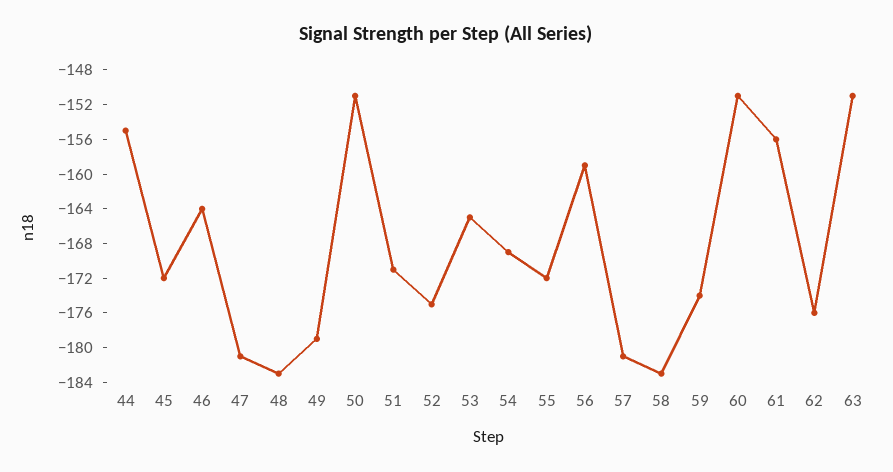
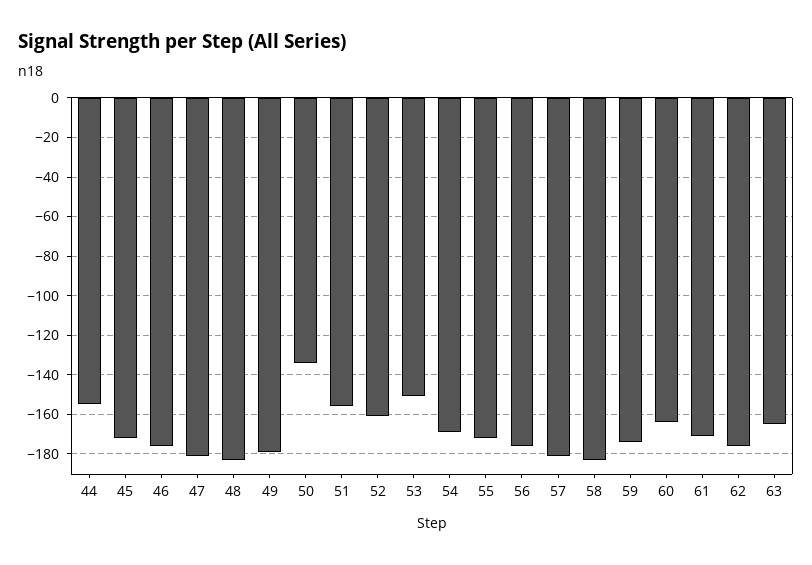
  {
    "44": -155,
    "45": -172,
-   "46": -164,
+   "46": -175,
    "47": -181,
    "48": -183,
    "49": -179,
-   "50": -151,
+   "50": -135,
-   "51": -171,
+   "51": -155,
-   "52": -175,
+   "52": -160,
-   "53": -165,
+   "53": -150,
    "54": -169,
    "55": -172,
-   "56": -159,
+   "56": -175,
    "57": -181,
    "58": -183,
    "59": -174,
-   "60": -151,
+   "60": -165,
-   "61": -156,
+   "61": -170,
    "62": -176,
-   "63": -151
+   "63": -165
  }

